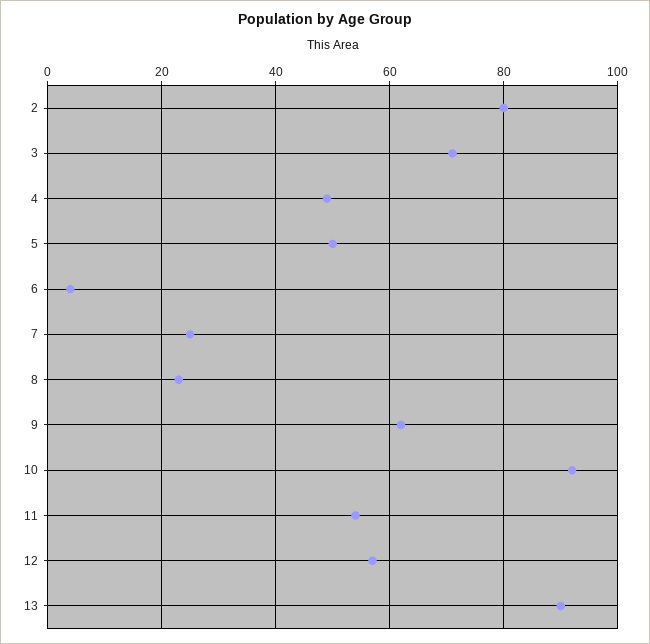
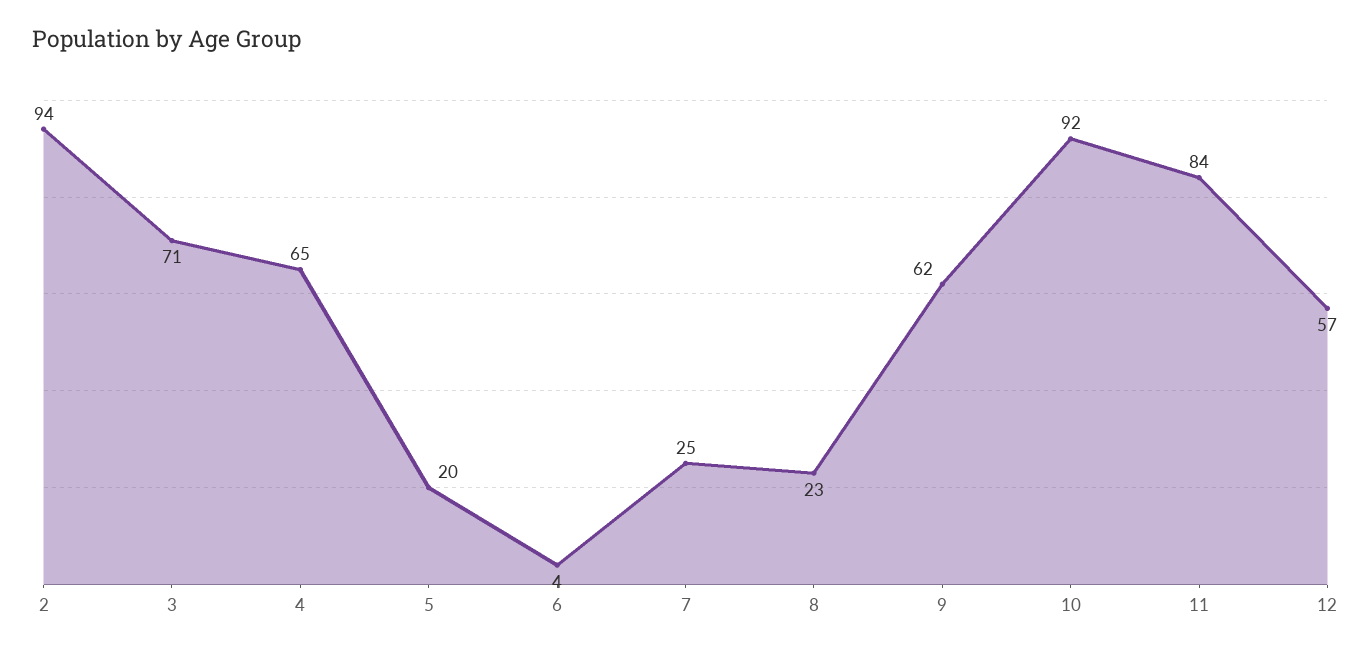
  {
-   "2": 80,
+   "2": 94,
    "3": 71,
-   "4": 50,
+   "4": 65,
-   "5": 50,
+   "5": 20,
    "6": 4,
    "7": 25,
    "8": 23,
    "9": 62,
    "10": 92,
-   "11": 55,
+   "11": 84,
-   "12": 57,
+   "12": 57
-   "13": 90
  }

